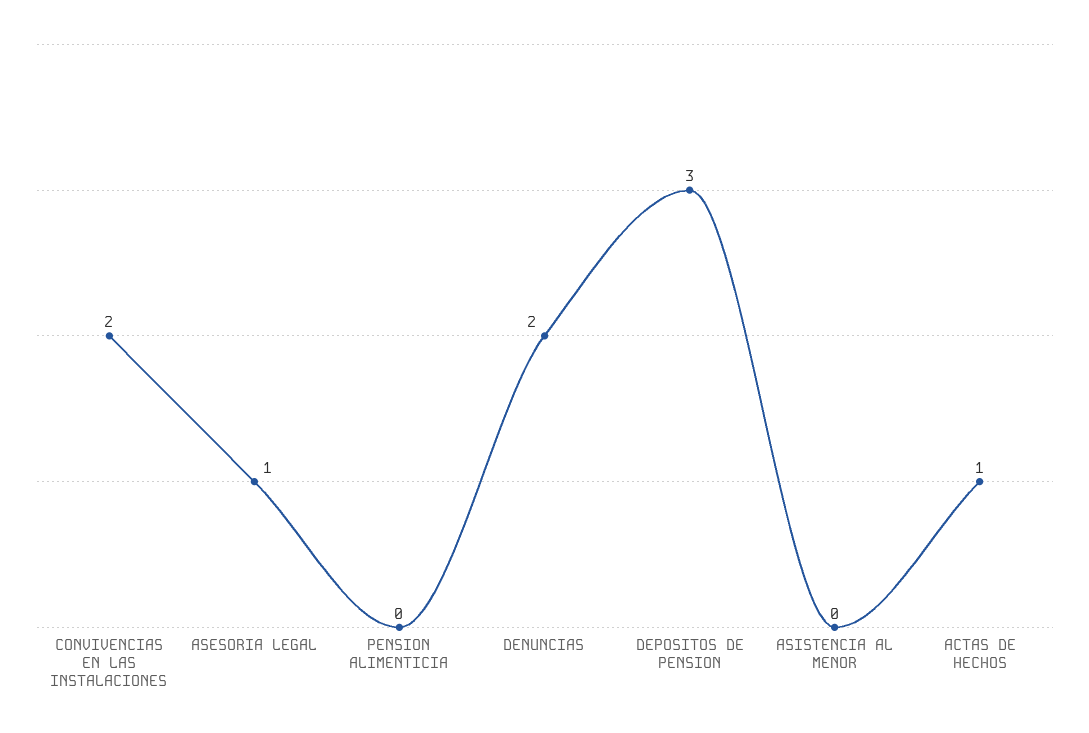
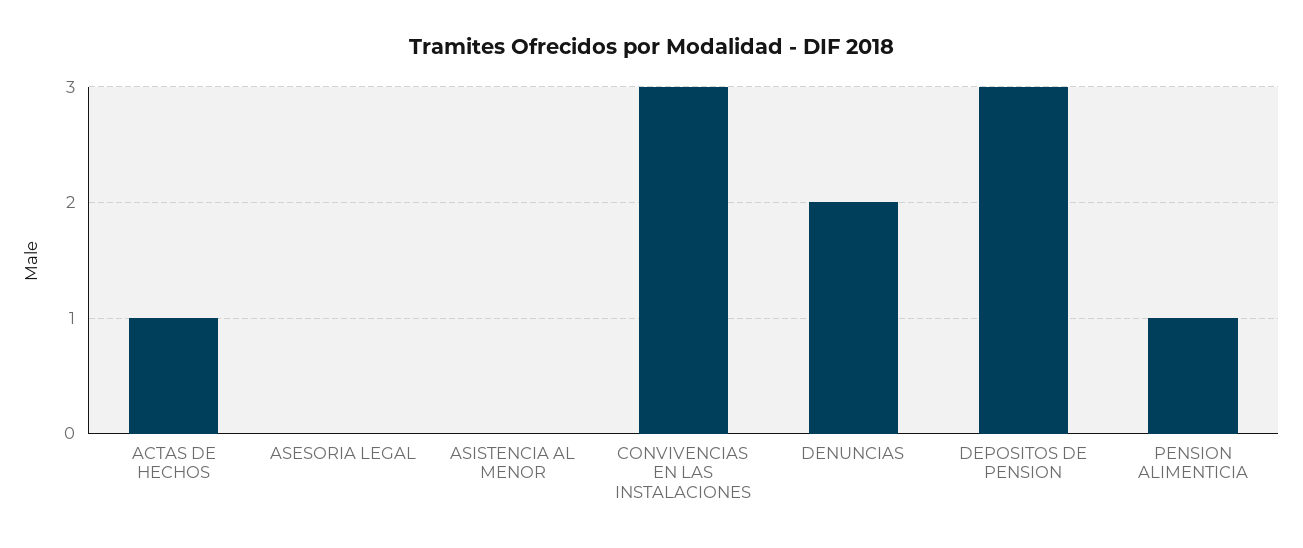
  {
-   "CONVIVENCIAS EN LAS INSTALACIONES": 2,
+   "CONVIVENCIAS EN LAS INSTALACIONES": 3,
-   "ASESORIA LEGAL": 1,
+   "ASESORIA LEGAL": 0,
-   "PENSION ALIMENTICIA": 0,
+   "PENSION ALIMENTICIA": 1,
    "DENUNCIAS": 2,
    "DEPOSITOS DE PENSION": 3,
    "ASISTENCIA AL MENOR": 0,
    "ACTAS DE HECHOS": 1
  }

